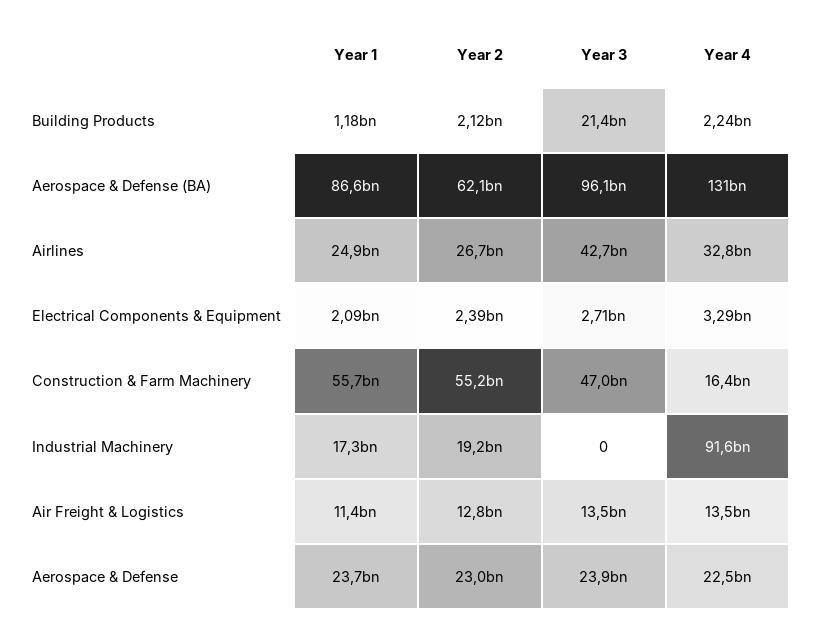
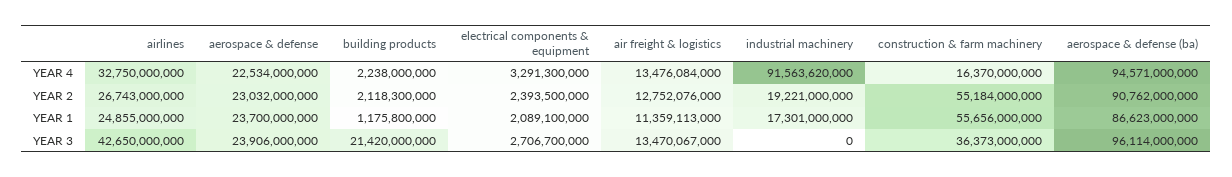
  {
    "Year 1": {
      "Building Products": 1175800000,
      "Aerospace & Defense (BA)": 86623000000,
      "Airlines": 24855000000,
      "Electrical Components & Equipment": 2089100000,
      "Construction & Farm Machinery": 55656000000,
      "Industrial Machinery": 17301000000,
      "Air Freight & Logistics": 11359113000,
      "Aerospace & Defense": 23700000000
    },
    "Year 2": {
      "Building Products": 2118300000,
-     "Aerospace & Defense (BA)": 62100000000,
+     "Aerospace & Defense (BA)": 90762000000,
      "Airlines": 26743000000,
      "Electrical Components & Equipment": 2393500000,
      "Construction & Farm Machinery": 55184000000,
      "Industrial Machinery": 19221000000,
      "Air Freight & Logistics": 12752076000,
      "Aerospace & Defense": 23032000000
    },
    "Year 3": {
      "Building Products": 21420000000,
      "Aerospace & Defense (BA)": 96114000000,
      "Airlines": 42650000000,
      "Electrical Components & Equipment": 2706700000,
-     "Construction & Farm Machinery": 47000000000,
+     "Construction & Farm Machinery": 36373000000,
      "Industrial Machinery": 0,
      "Air Freight & Logistics": 13470067000,
      "Aerospace & Defense": 23906000000
    },
    "Year 4": {
      "Building Products": 2238000000,
-     "Aerospace & Defense (BA)": 131000000000,
+     "Aerospace & Defense (BA)": 94571000000,
      "Airlines": 32750000000,
      "Electrical Components & Equipment": 3291300000,
      "Construction & Farm Machinery": 16370000000,
      "Industrial Machinery": 91563620000,
      "Air Freight & Logistics": 13476084000,
      "Aerospace & Defense": 22534000000
    }
  }

